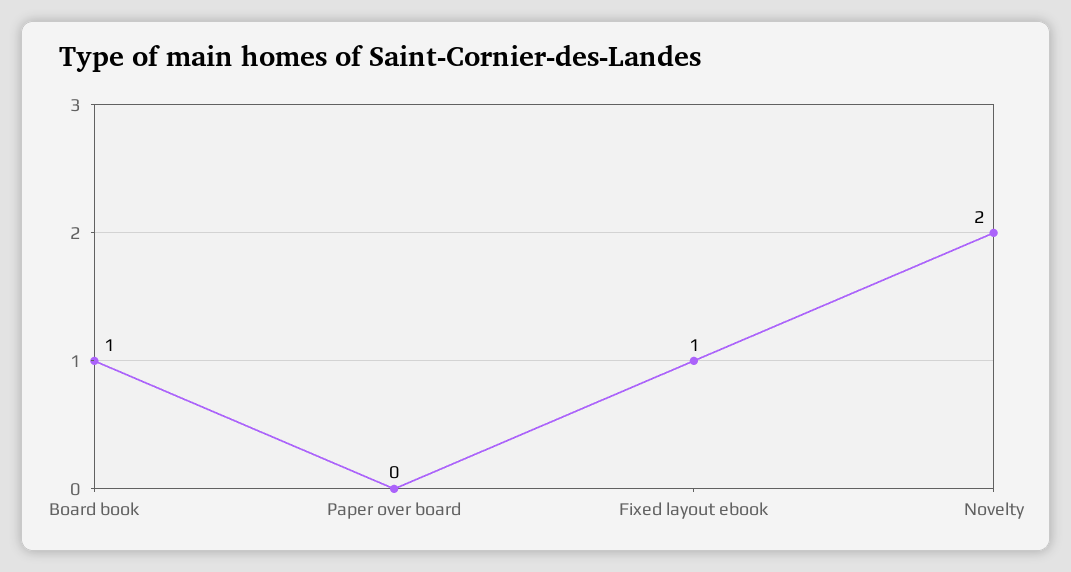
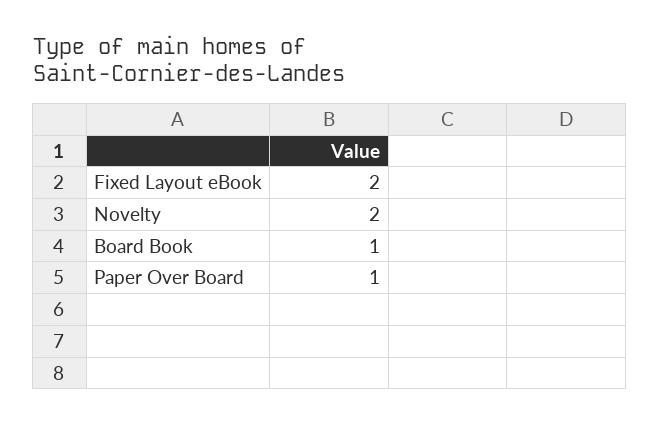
  {
    "Board book": 1,
-   "Paper over board": 0,
+   "Paper over board": 1,
-   "Fixed layout ebook": 1,
+   "Fixed layout ebook": 2,
    "Novelty": 2
  }

